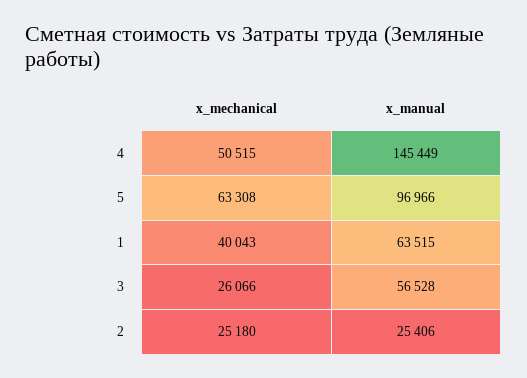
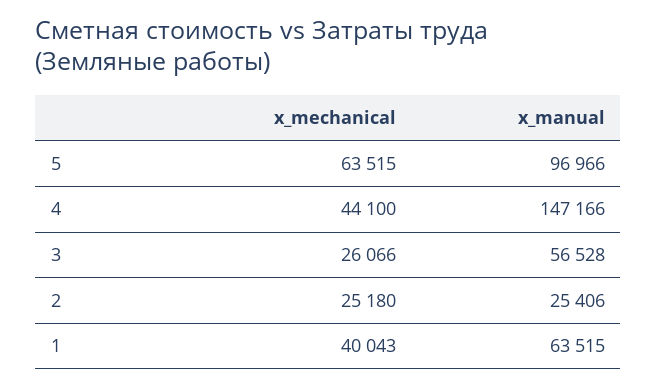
  {
    "x_mechanical": {
-     "4": 50515,
+     "4": 44100,
-     "5": 63308,
+     "5": 63515,
      "1": 40043,
      "3": 26066,
      "2": 25180
    },
    "x_manual": {
-     "4": 145449,
+     "4": 147166,
      "5": 96966,
      "1": 63515,
      "3": 56528,
      "2": 25406
    }
  }

